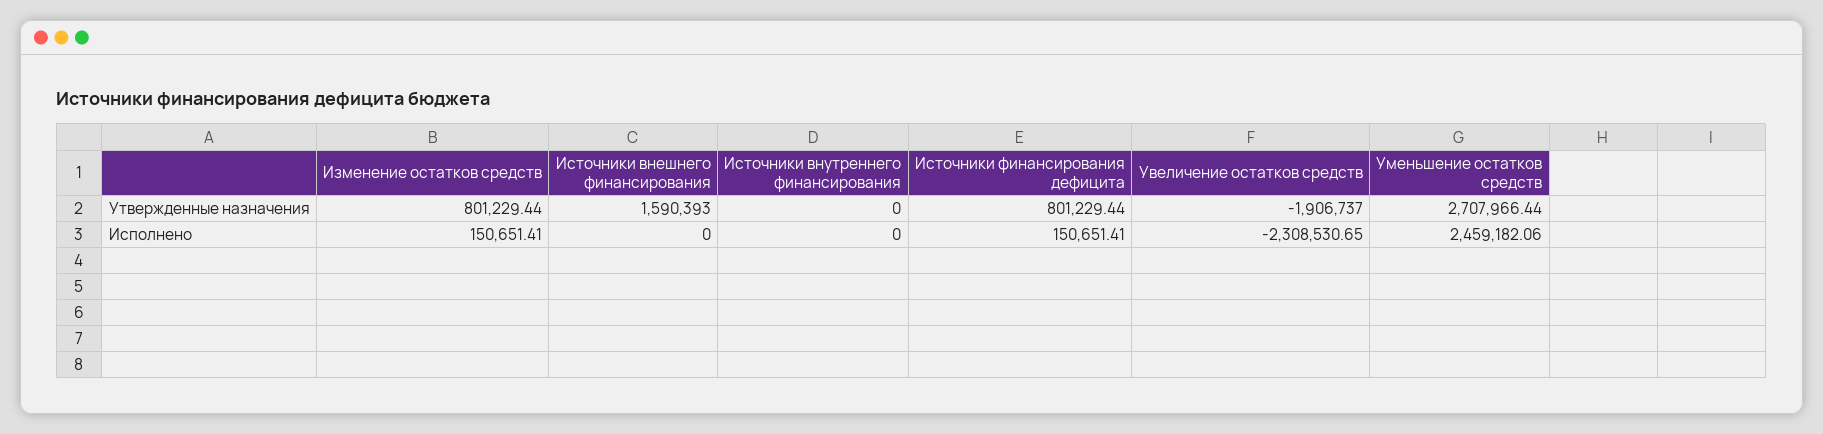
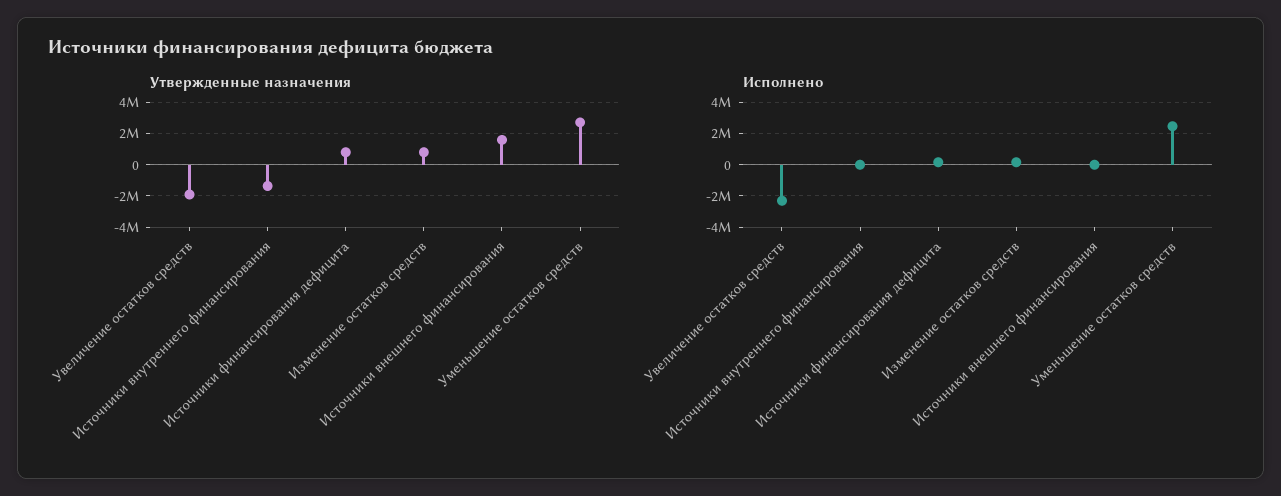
  {
    "Утвержденные назначения": {
      "Изменение остатков средств": 801229.44,
      "Источники внешнего финансирования": 1590393,
-     "Источники внутреннего финансирования": 0,
+     "Источники внутреннего финансирования": -1500000,
      "Источники финансирования дефицита": 801229.44,
      "Увеличение остатков средств": -1906737,
      "Уменьшение остатков средств": 2707966.44
    },
    "Исполнено": {
      "Изменение остатков средств": 150651.41,
      "Источники внешнего финансирования": 0,
      "Источники внутреннего финансирования": 0,
      "Источники финансирования дефицита": 150651.41,
      "Увеличение остатков средств": -2308530.65,
      "Уменьшение остатков средств": 2459182.06
    }
  }

